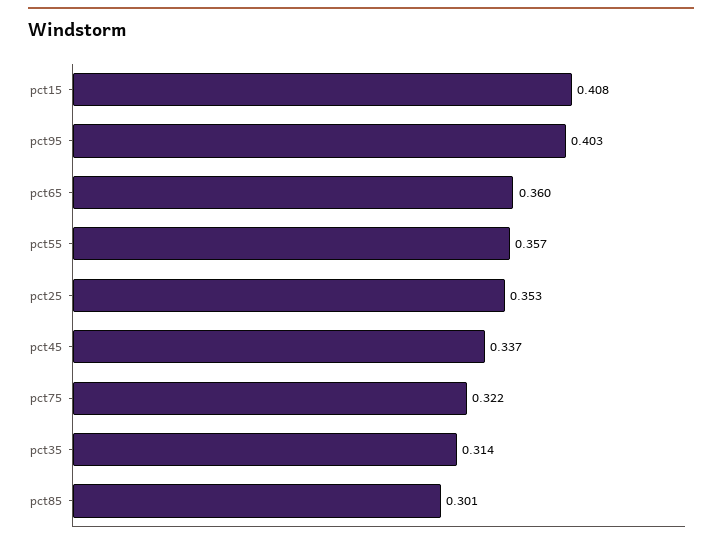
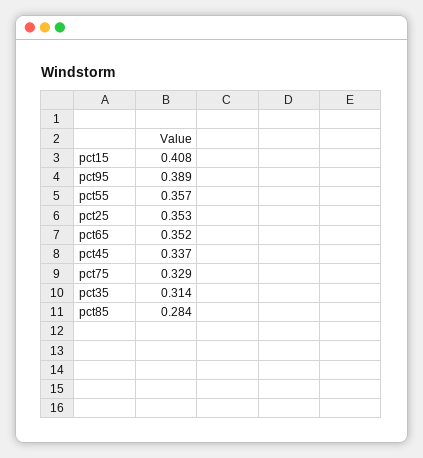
  {
    "pct15": 0.408,
-   "pct95": 0.403,
+   "pct95": 0.389,
-   "pct65": 0.36,
+   "pct65": 0.352,
    "pct55": 0.357,
    "pct25": 0.353,
    "pct45": 0.337,
-   "pct75": 0.322,
+   "pct75": 0.329,
    "pct35": 0.314,
-   "pct85": 0.301
+   "pct85": 0.284
  }

